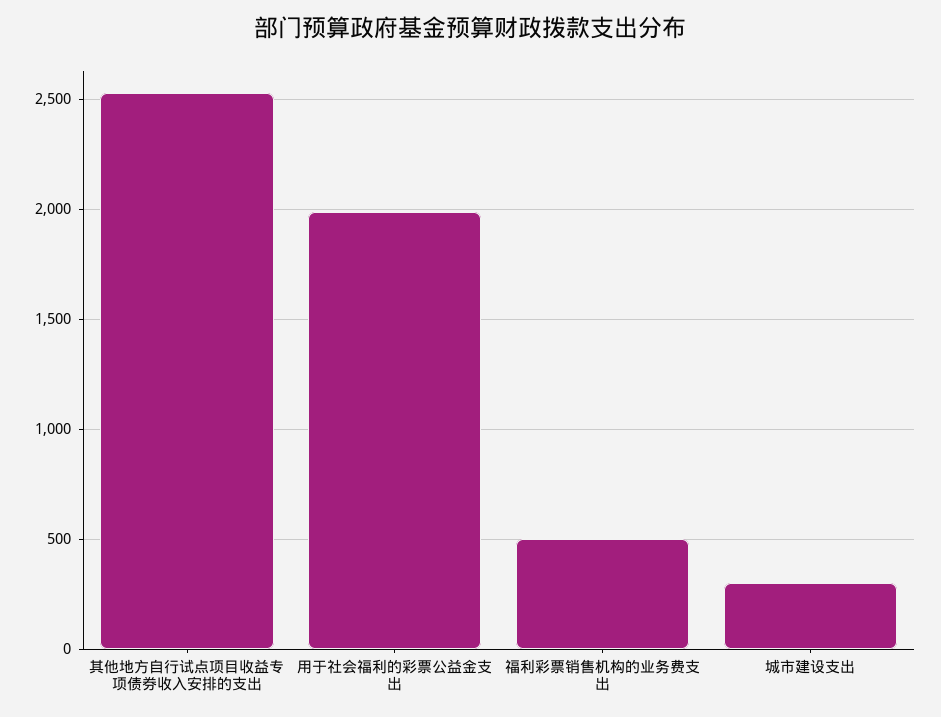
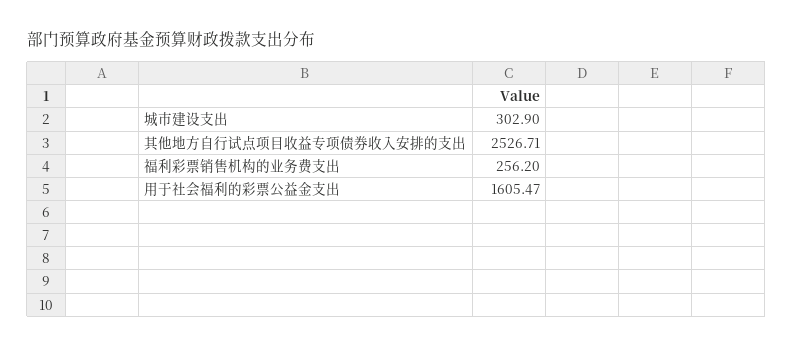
  {
    "其他地方自行试点项目收益专项债券收入安排的支出": 2526.71,
-   "用于社会福利的彩票公益金支出": 2000,
+   "用于社会福利的彩票公益金支出": 1605.47,
-   "福利彩票销售机构的业务费支出": 500,
+   "福利彩票销售机构的业务费支出": 256.2,
    "城市建设支出": 302.9
  }

